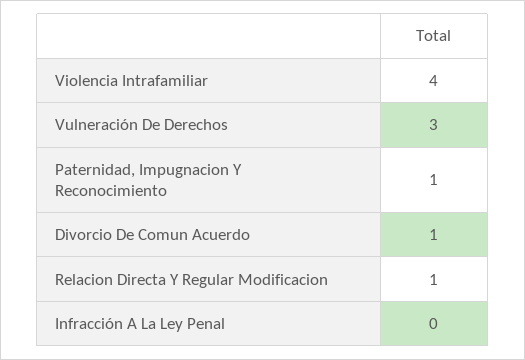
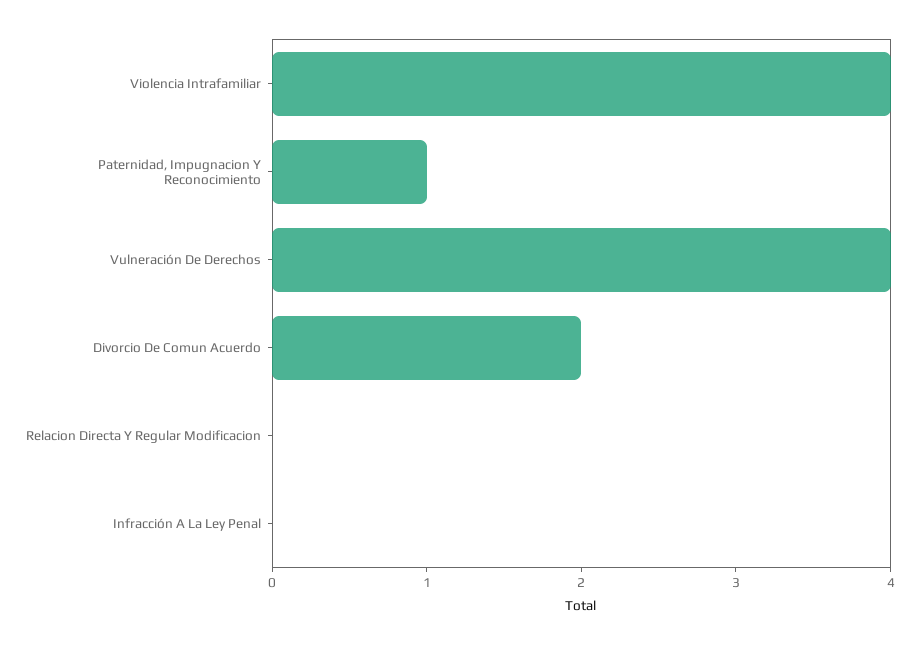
  {
    "Violencia Intrafamiliar": 4,
-   "Vulneración De Derechos": 3,
+   "Vulneración De Derechos": 4,
    "Paternidad, Impugnacion Y Reconocimiento": 1,
-   "Divorcio De Comun Acuerdo": 1,
+   "Divorcio De Comun Acuerdo": 2,
-   "Relacion Directa Y Regular Modificacion": 1,
+   "Relacion Directa Y Regular Modificacion": 0,
    "Infracción A La Ley Penal": 0
  }

